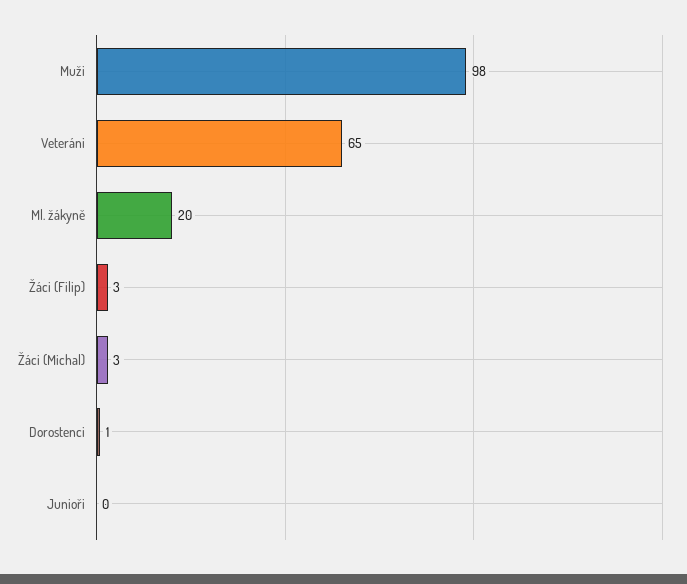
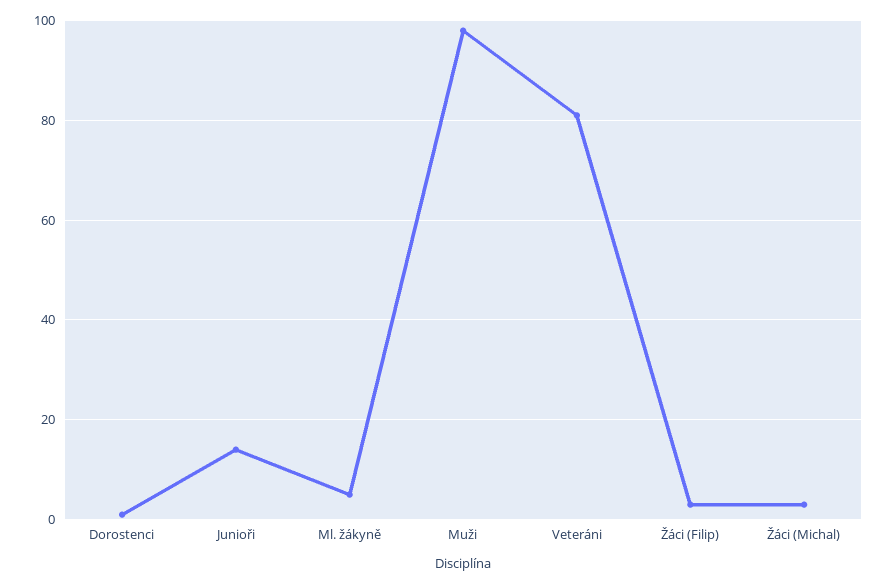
  {
    "Muži": 98,
-   "Veteráni": 65,
+   "Veteráni": 80,
-   "Ml. žákyně": 20,
+   "Ml. žákyně": 5,
    "Žáci (Filip)": 3,
    "Žáci (Michal)": 3,
    "Dorostenci": 1,
-   "Junioři": 0
+   "Junioři": 15
  }

